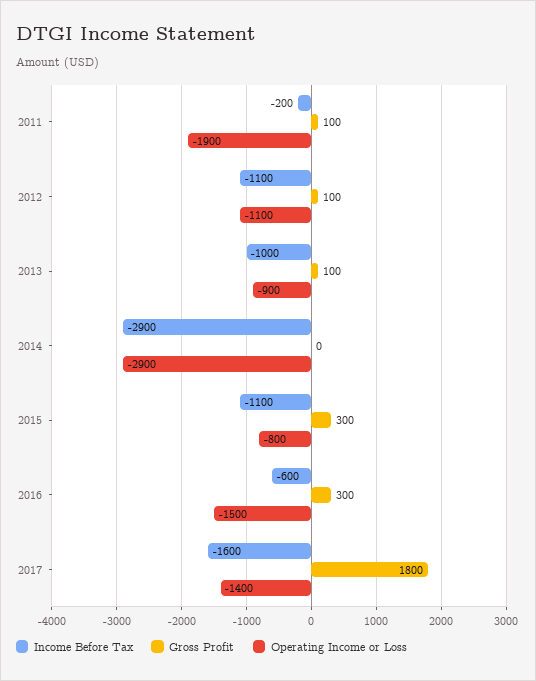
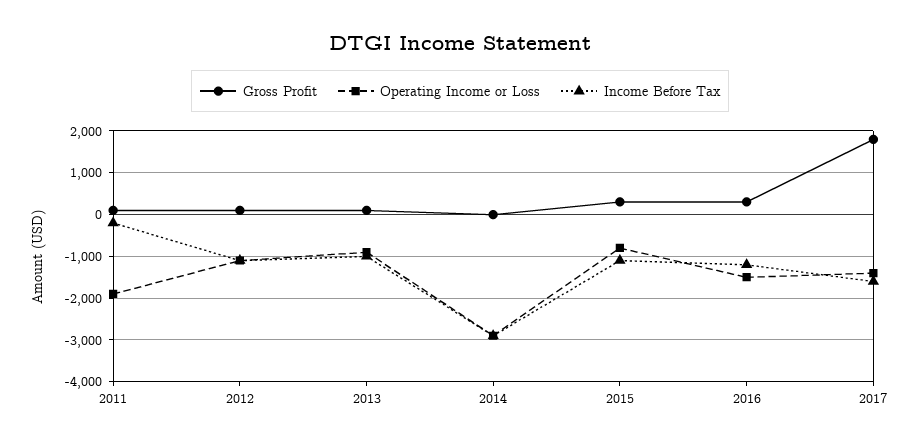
  {
    "Income Before Tax": {
      "2011": -200,
      "2012": -1100,
      "2013": -1000,
      "2014": -2900,
      "2015": -1100,
-     "2016": -600,
+     "2016": -1200,
      "2017": -1600
    },
    "Gross Profit": {
      "2011": 100,
      "2012": 100,
      "2013": 100,
      "2014": 0,
      "2015": 300,
      "2016": 300,
      "2017": 1800
    },
    "Operating Income or Loss": {
      "2011": -1900,
      "2012": -1100,
      "2013": -900,
      "2014": -2900,
      "2015": -800,
      "2016": -1500,
      "2017": -1400
    }
  }

